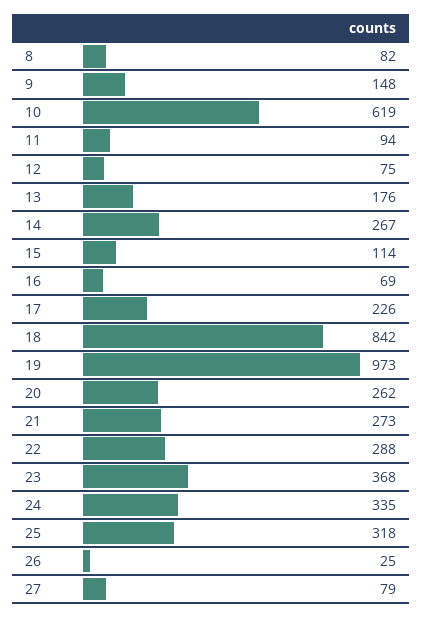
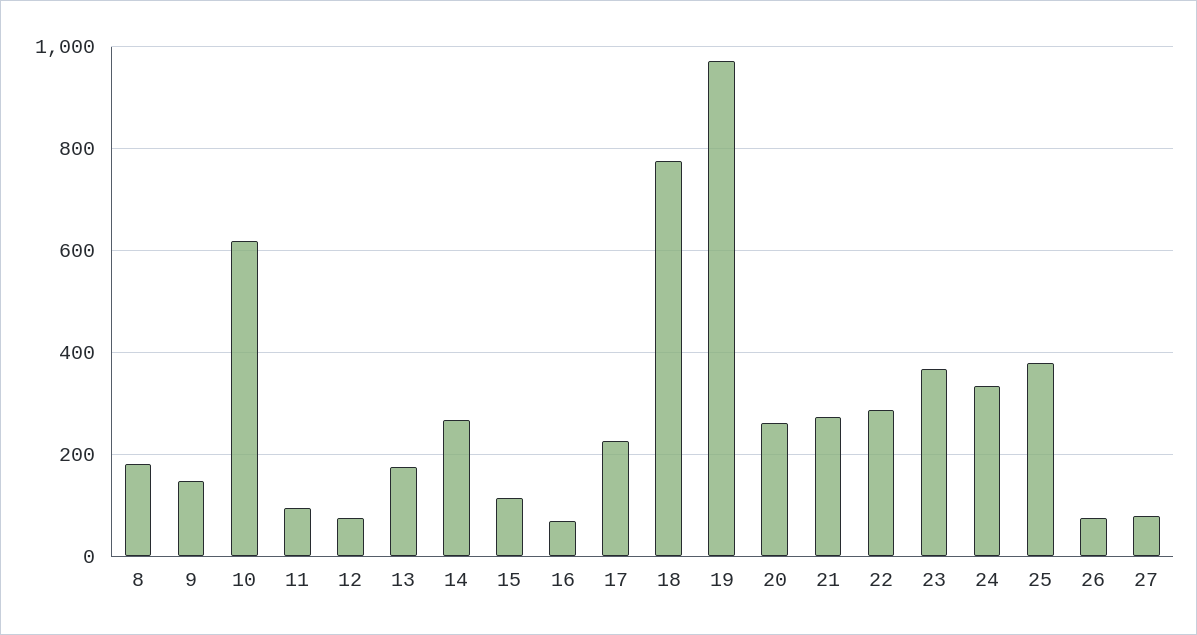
  {
-   "8": 82,
+   "8": 180,
    "9": 148,
    "10": 619,
    "11": 94,
    "12": 75,
    "13": 176,
    "14": 267,
    "15": 114,
    "16": 69,
    "17": 226,
-   "18": 842,
+   "18": 780,
    "19": 973,
    "20": 262,
    "21": 273,
    "22": 288,
    "23": 368,
    "24": 335,
-   "25": 318,
+   "25": 380,
-   "26": 25,
+   "26": 80,
    "27": 79
  }

